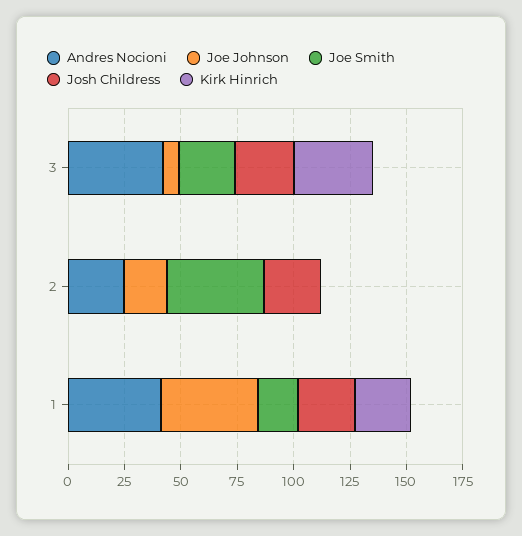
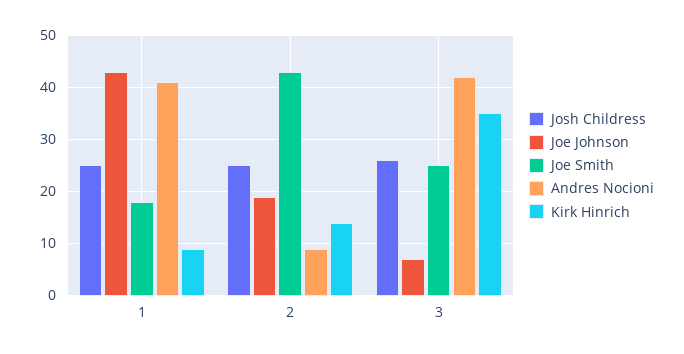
  {
    "Andres Nocioni": {
      "3": 40,
-     "2": 25,
+     "2": 10,
      "1": 40
    },
    "Joe Johnson": {
      "3": 5,
      "2": 20,
      "1": 45
    },
    "Joe Smith": {
      "3": 25,
      "2": 45,
      "1": 20
    },
    "Josh Childress": {
      "3": 25,
      "2": 25,
      "1": 25
    },
    "Kirk Hinrich": {
      "3": 35,
-     "2": 0,
+     "2": 15,
-     "1": 25
+     "1": 10
    }
  }

